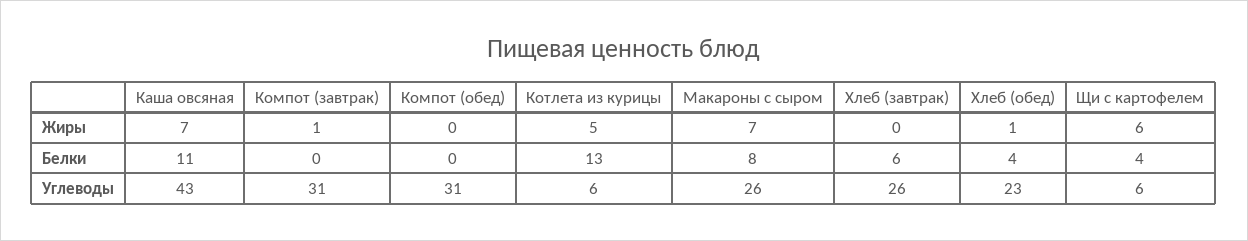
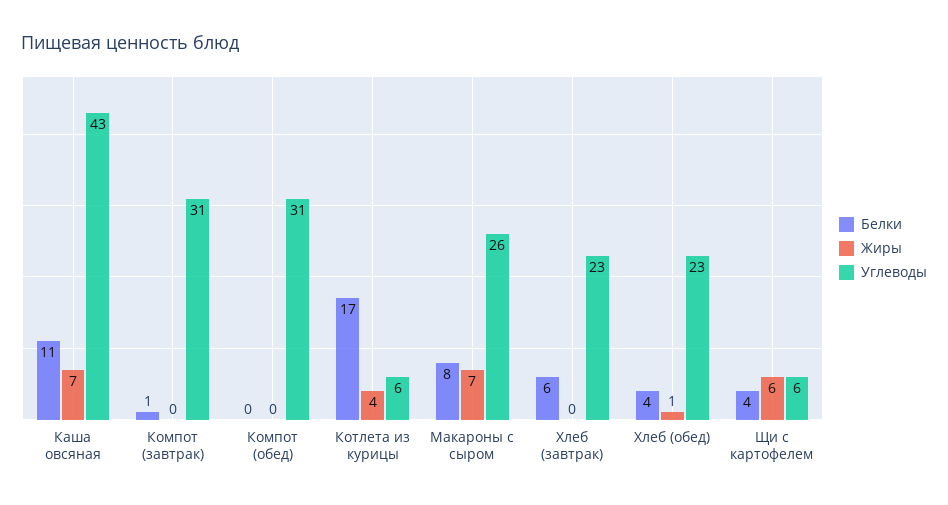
  {
    "Жиры": {
      "Каша овсяная": 7,
-     "Компот (завтрак)": 1,
+     "Компот (завтрак)": 0,
      "Компот (обед)": 0,
-     "Котлета из курицы": 5,
+     "Котлета из курицы": 4,
      "Макароны с сыром": 7,
      "Хлеб (завтрак)": 0,
      "Хлеб (обед)": 1,
      "Щи с картофелем": 6
    },
    "Белки": {
      "Каша овсяная": 11,
-     "Компот (завтрак)": 0,
+     "Компот (завтрак)": 1,
      "Компот (обед)": 0,
-     "Котлета из курицы": 13,
+     "Котлета из курицы": 17,
      "Макароны с сыром": 8,
      "Хлеб (завтрак)": 6,
      "Хлеб (обед)": 4,
      "Щи с картофелем": 4
    },
    "Углеводы": {
      "Каша овсяная": 43,
      "Компот (завтрак)": 31,
      "Компот (обед)": 31,
      "Котлета из курицы": 6,
      "Макароны с сыром": 26,
-     "Хлеб (завтрак)": 26,
+     "Хлеб (завтрак)": 23,
      "Хлеб (обед)": 23,
      "Щи с картофелем": 6
    }
  }

